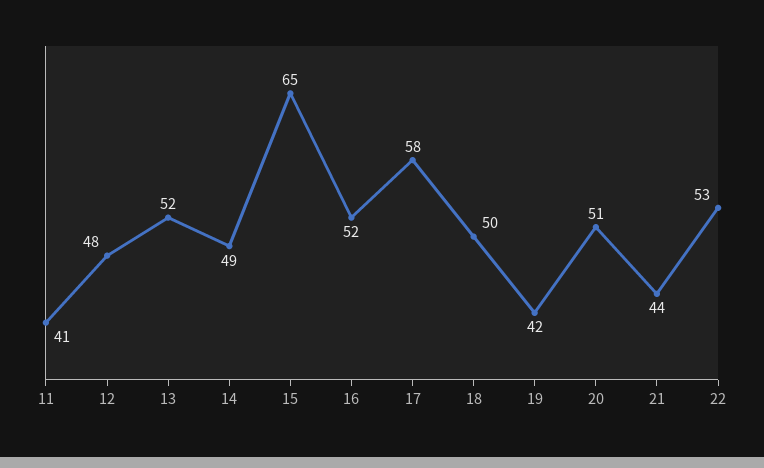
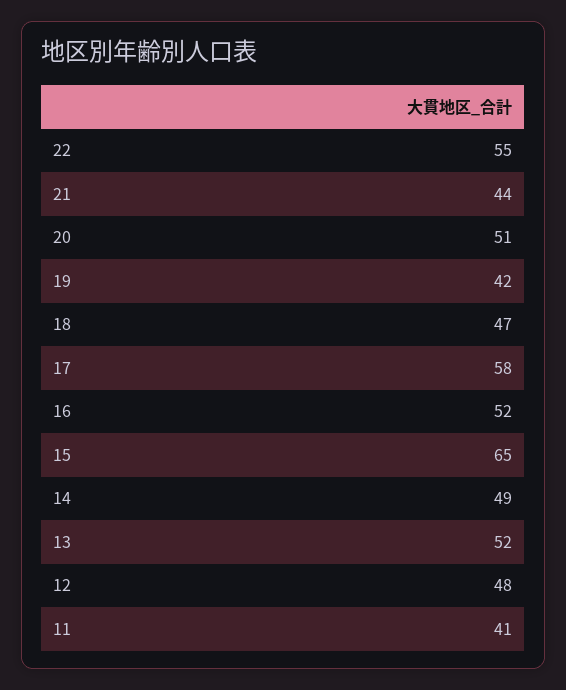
  {
    "11": 41,
    "12": 48,
    "13": 52,
    "14": 49,
    "15": 65,
    "16": 52,
    "17": 58,
-   "18": 50,
+   "18": 47,
    "19": 42,
    "20": 51,
    "21": 44,
-   "22": 53
+   "22": 55
  }

